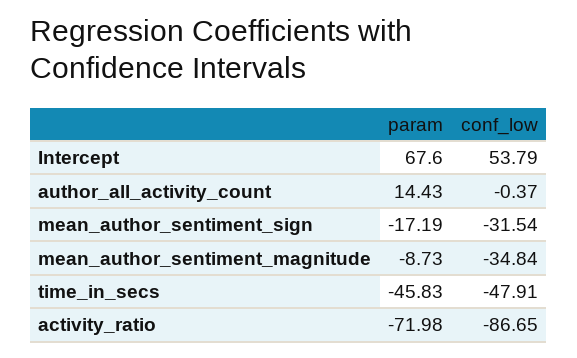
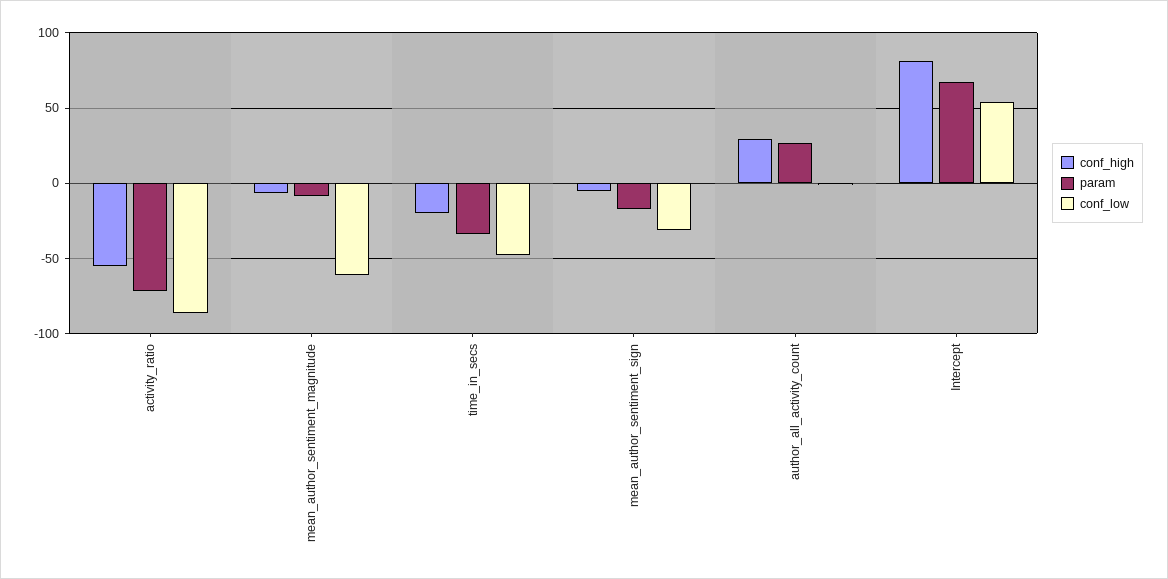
  {
    "param": {
      "Intercept": 67.6,
-     "author_all_activity_count": 14.43,
+     "author_all_activity_count": 25,
      "mean_author_sentiment_sign": -17.19,
      "mean_author_sentiment_magnitude": -8.73,
-     "time_in_secs": -45.83,
+     "time_in_secs": -35,
      "activity_ratio": -71.98
    },
    "conf_low": {
      "Intercept": 53.79,
      "author_all_activity_count": -0.37,
      "mean_author_sentiment_sign": -31.54,
-     "mean_author_sentiment_magnitude": -34.84,
+     "mean_author_sentiment_magnitude": -60,
      "time_in_secs": -47.91,
      "activity_ratio": -86.65
-   }
+   },
+   "conf_high": {
+     "activity_ratio": -55,
+     "mean_author_sentiment_magnitude": -5,
+     "time_in_secs": -20,
+     "mean_author_sentiment_sign": -5,
+     "author_all_activity_count": 30,
+     "Intercept": 80
+   }
  }

